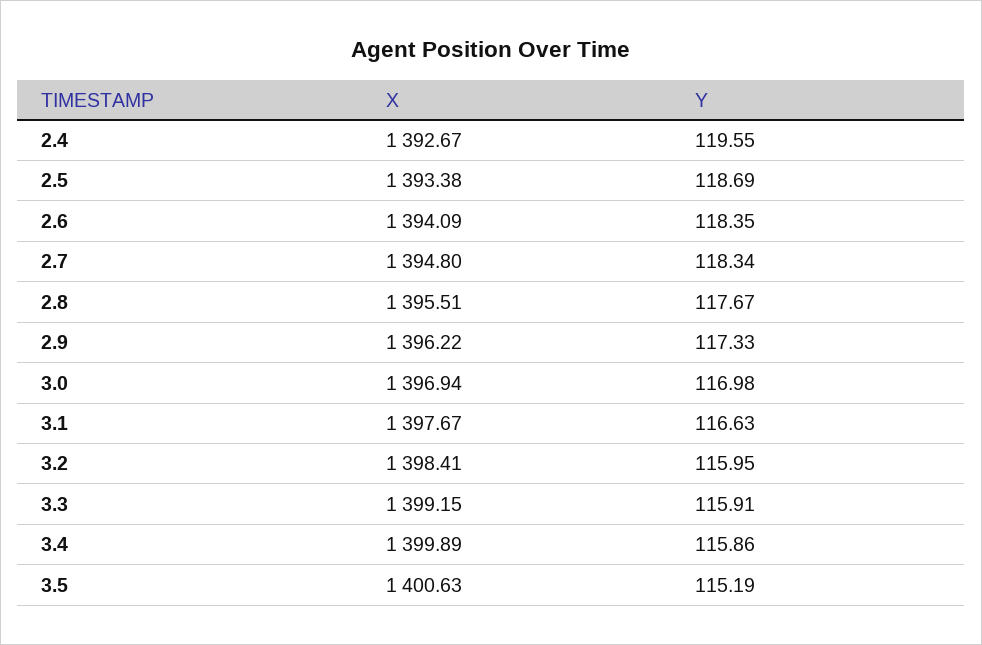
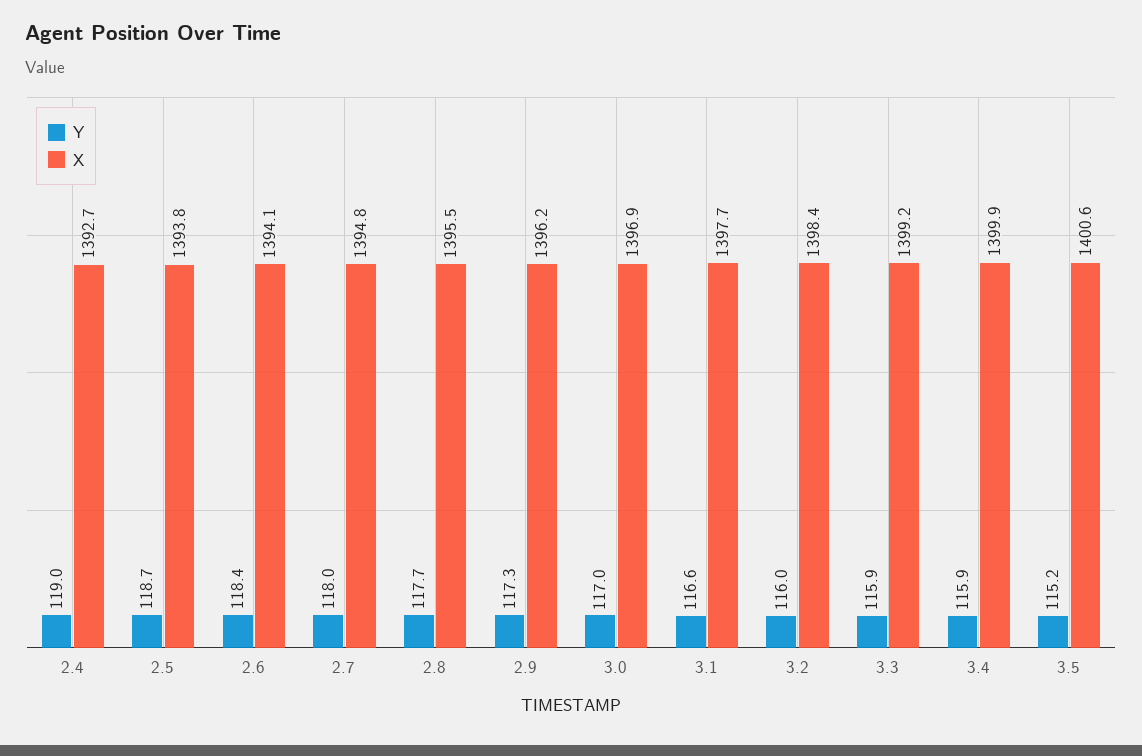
  {
    "X": {
      "2.4": 1392.67,
-     "2.5": 1393.38,
+     "2.5": 1393.8,
      "2.6": 1394.09,
      "2.7": 1394.8,
      "2.8": 1395.51,
      "2.9": 1396.22,
      "3.0": 1396.94,
      "3.1": 1397.67,
      "3.2": 1398.41,
      "3.3": 1399.15,
      "3.4": 1399.89,
      "3.5": 1400.63
    },
    "Y": {
-     "2.4": 119.55,
+     "2.4": 119,
      "2.5": 118.69,
      "2.6": 118.35,
-     "2.7": 118.34,
+     "2.7": 118,
      "2.8": 117.67,
      "2.9": 117.33,
      "3.0": 116.98,
      "3.1": 116.63,
      "3.2": 115.95,
      "3.3": 115.91,
      "3.4": 115.86,
      "3.5": 115.19
    }
  }

